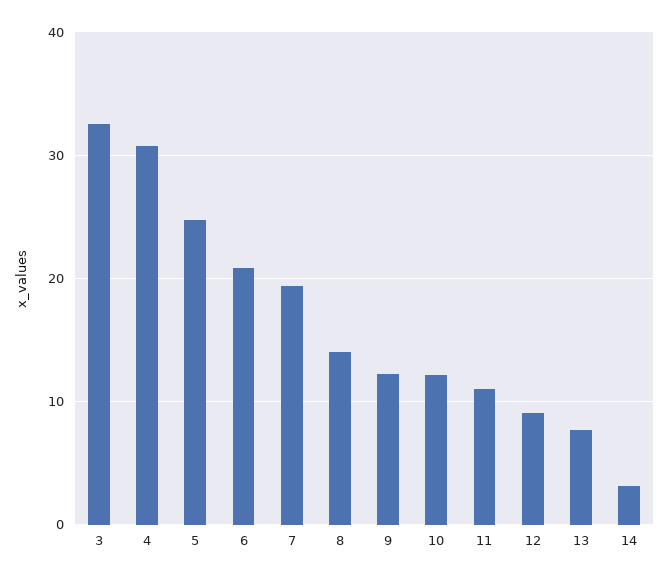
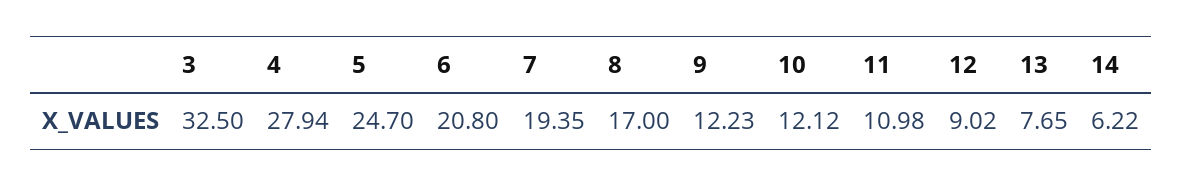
  {
    "3": 32.5,
-   "4": 31,
+   "4": 27.94,
    "5": 24.7,
    "6": 20.8,
    "7": 19.35,
-   "8": 14,
+   "8": 17,
    "9": 12.23,
    "10": 12.12,
    "11": 10.98,
    "12": 9.02,
    "13": 7.65,
-   "14": 3
+   "14": 6.22
  }

